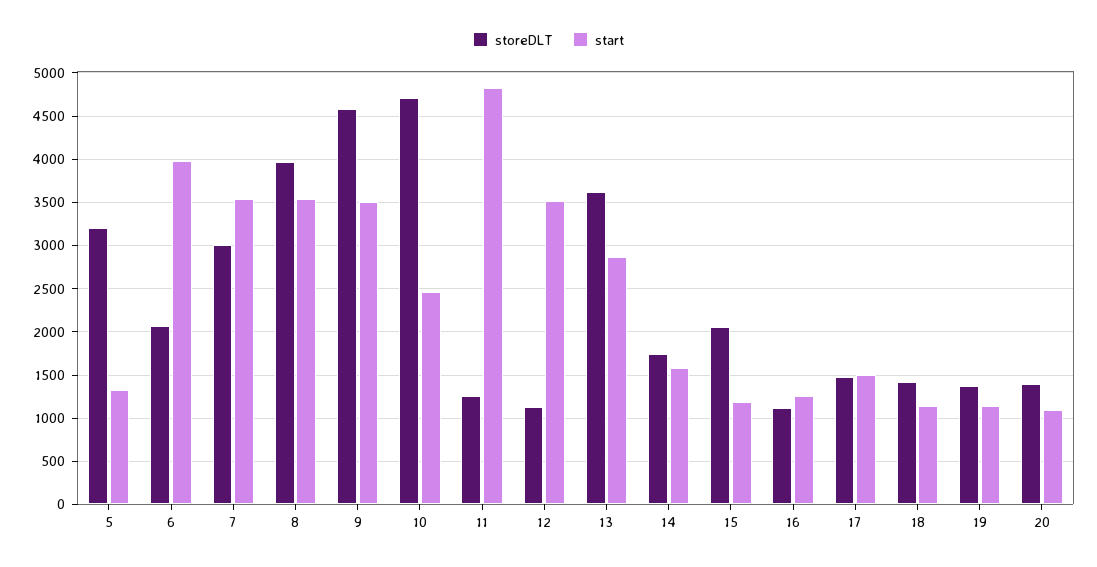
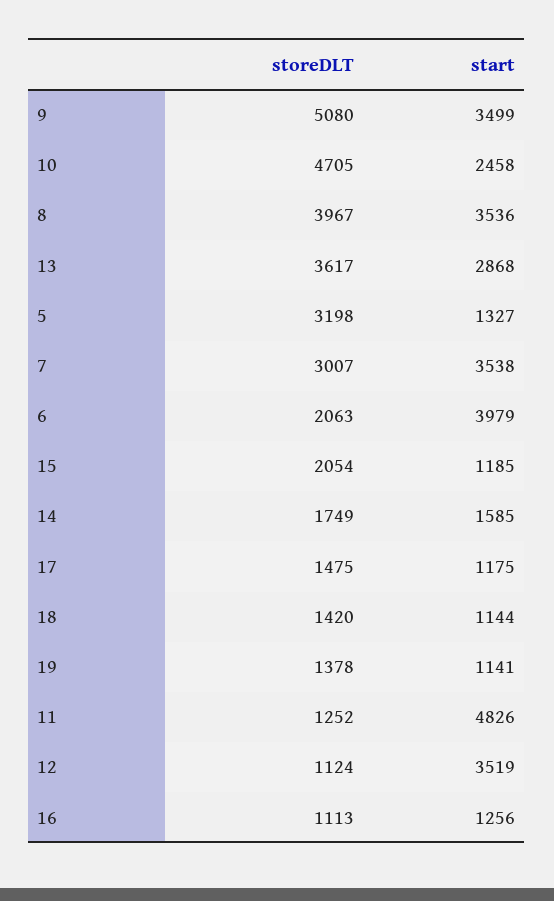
  {
    "storeDLT": {
      "5": 3198,
      "6": 2063,
      "7": 3007,
      "8": 3967,
-     "9": 4600,
+     "9": 5080,
      "10": 4705,
      "11": 1252,
      "12": 1124,
      "13": 3617,
      "14": 1749,
      "15": 2054,
      "16": 1113,
      "17": 1475,
      "18": 1420,
-     "19": 1378,
+     "19": 1378
-     "20": 1400
    },
    "start": {
      "5": 1327,
      "6": 3979,
      "7": 3538,
      "8": 3536,
      "9": 3499,
      "10": 2458,
      "11": 4826,
      "12": 3519,
      "13": 2868,
      "14": 1585,
      "15": 1185,
      "16": 1256,
-     "17": 1500,
+     "17": 1175,
      "18": 1144,
-     "19": 1141,
+     "19": 1141
-     "20": 1100
    }
  }

